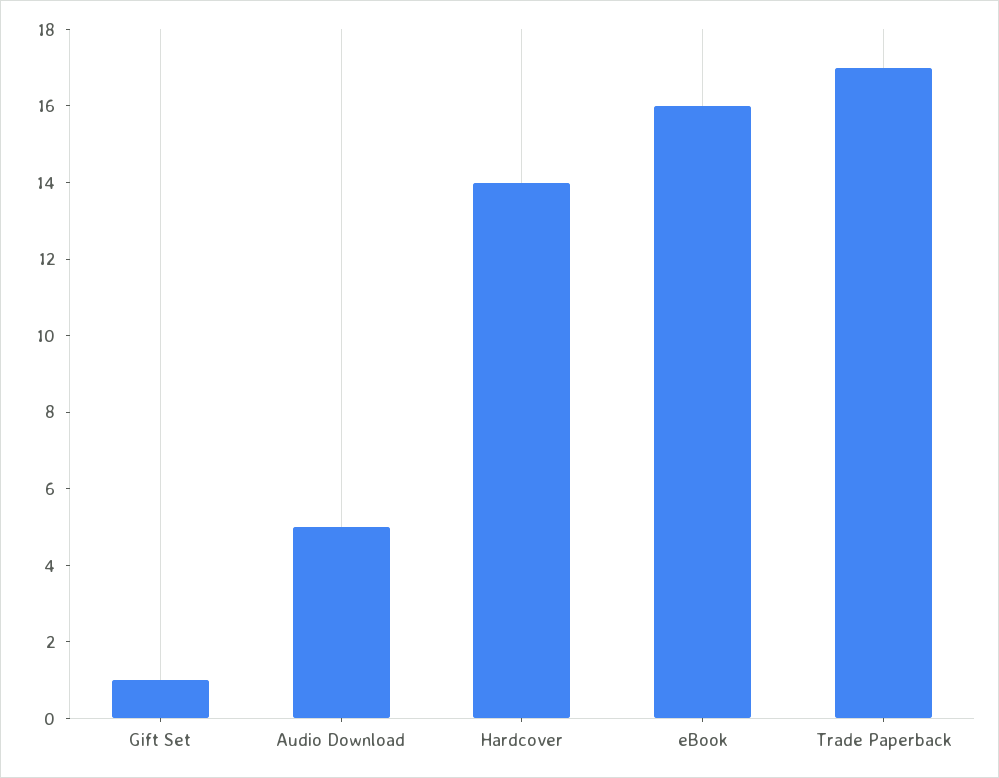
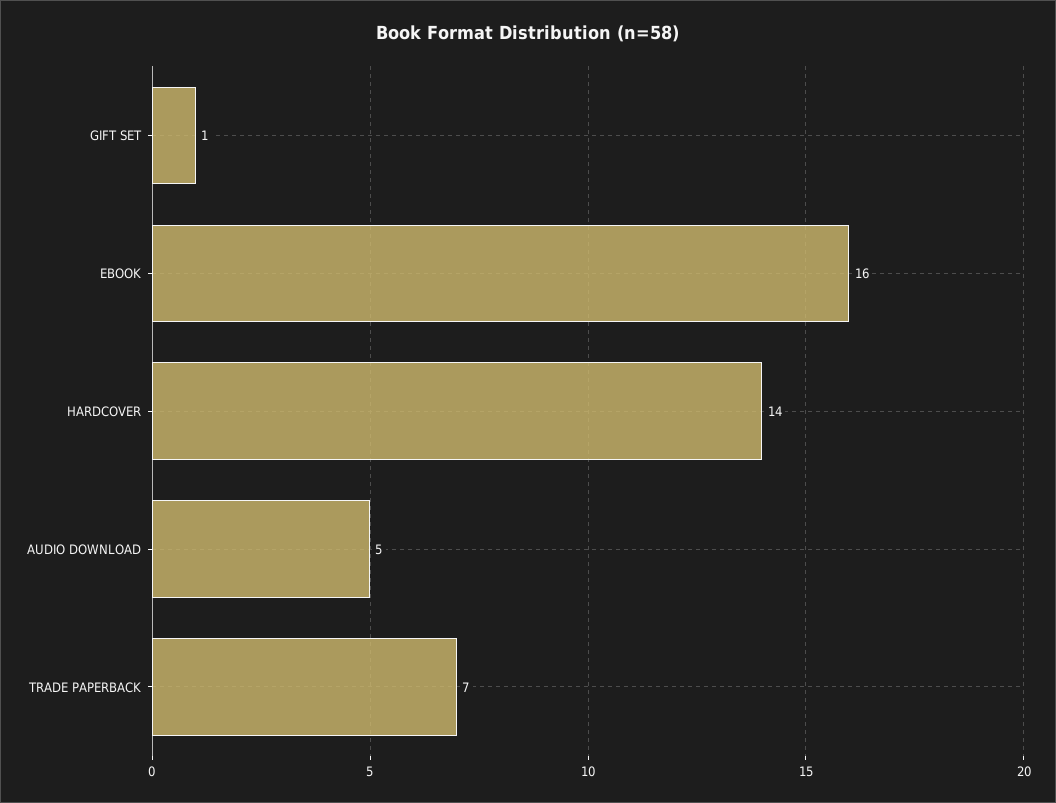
  {
    "Gift Set": 1,
    "Audio Download": 5,
    "Hardcover": 14,
    "eBook": 16,
-   "Trade Paperback": 17
+   "Trade Paperback": 7
  }

